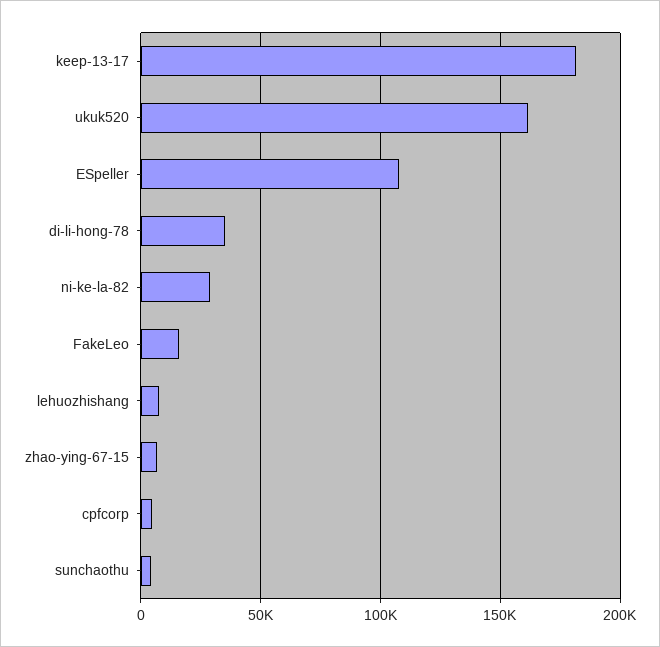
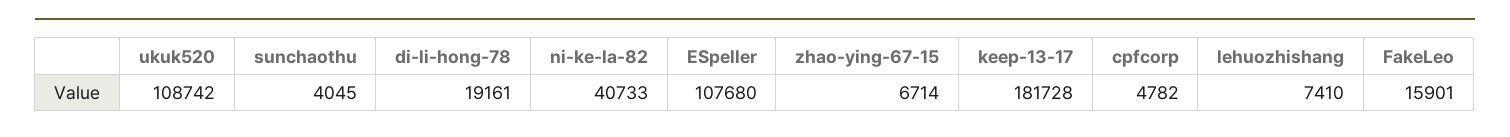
  {
    "keep-13-17": 181728,
-   "ukuk520": 160000,
+   "ukuk520": 108742,
    "ESpeller": 107680,
-   "di-li-hong-78": 35000,
+   "di-li-hong-78": 19161,
-   "ni-ke-la-82": 30000,
+   "ni-ke-la-82": 40733,
    "FakeLeo": 15901,
    "lehuozhishang": 7410,
    "zhao-ying-67-15": 6714,
    "cpfcorp": 4782,
    "sunchaothu": 4045
  }

